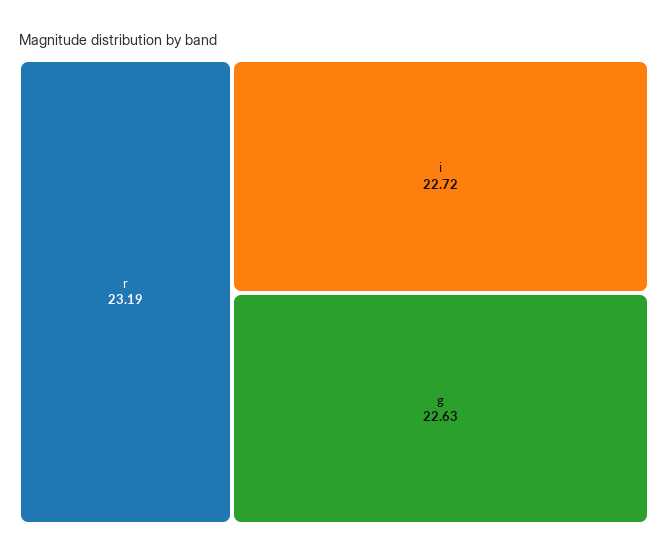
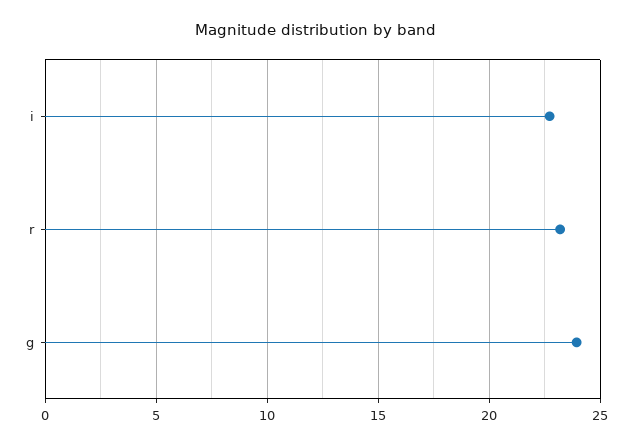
  {
    "r": 23.19,
    "i": 22.72,
-   "g": 22.63
+   "g": 24
  }

